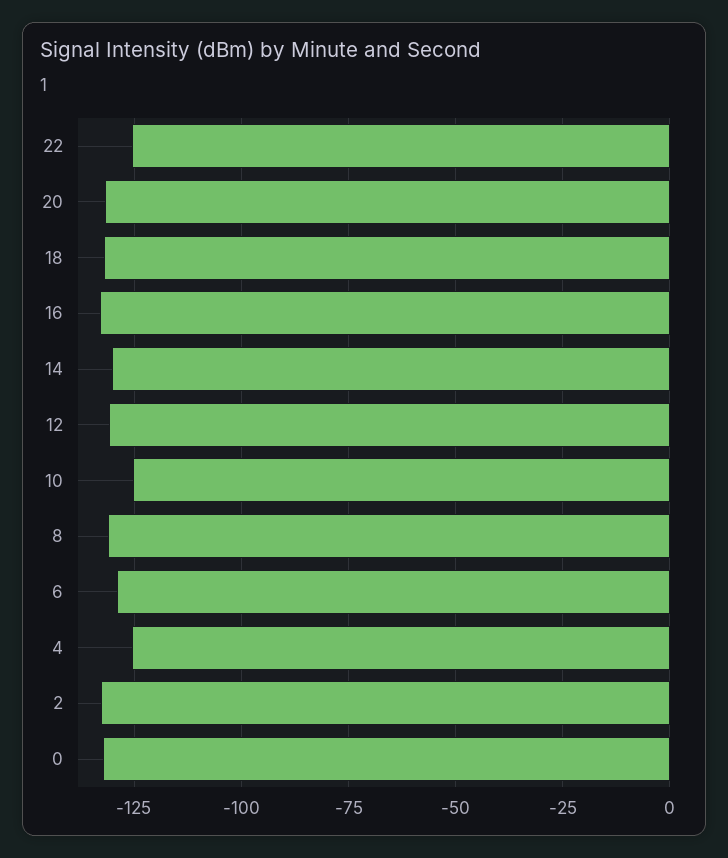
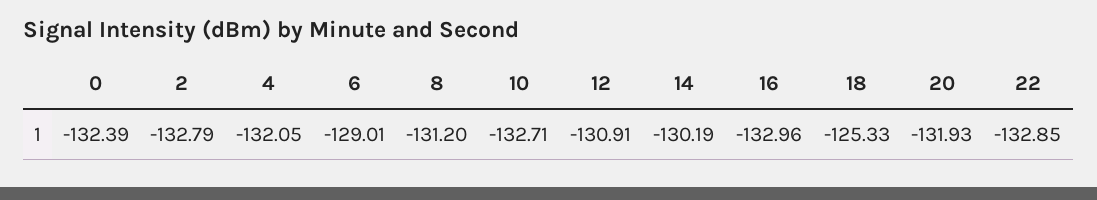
  {
-   "22": -125,
+   "22": -132.85,
    "20": -131.93,
-   "18": -132.5,
+   "18": -125.33,
    "16": -132.96,
    "14": -130.19,
    "12": -130.91,
-   "10": -125,
+   "10": -132.71,
    "8": -131.2,
    "6": -129.01,
-   "4": -125,
+   "4": -132.05,
    "2": -132.79,
    "0": -132.39
  }

